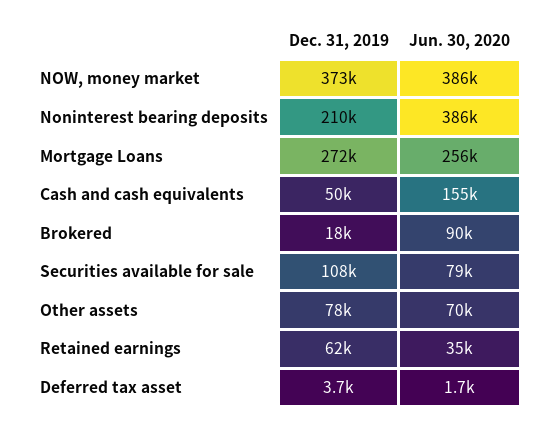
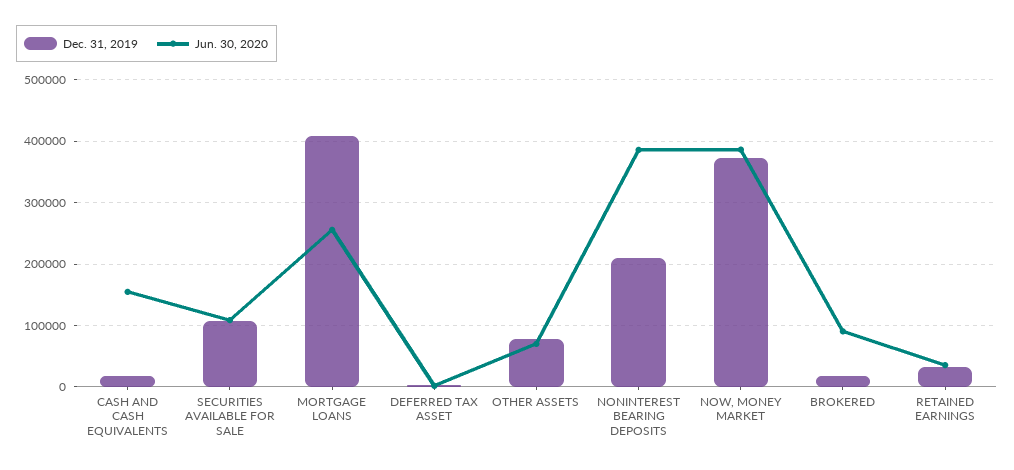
  {
    "Dec. 31, 2019": {
      "NOW, money market": 373000,
      "Noninterest bearing deposits": 210000,
-     "Mortgage Loans": 272000,
+     "Mortgage Loans": 410000,
-     "Cash and cash equivalents": 50000,
+     "Cash and cash equivalents": 20000,
      "Brokered": 18000,
      "Securities available for sale": 108000,
      "Other assets": 78000,
-     "Retained earnings": 62000,
+     "Retained earnings": 30000,
      "Deferred tax asset": 3700
    },
    "Jun. 30, 2020": {
      "NOW, money market": 386000,
      "Noninterest bearing deposits": 386000,
      "Mortgage Loans": 256000,
      "Cash and cash equivalents": 155000,
      "Brokered": 90000,
-     "Securities available for sale": 79000,
+     "Securities available for sale": 110000,
      "Other assets": 70000,
      "Retained earnings": 35000,
      "Deferred tax asset": 1700
    }
  }

